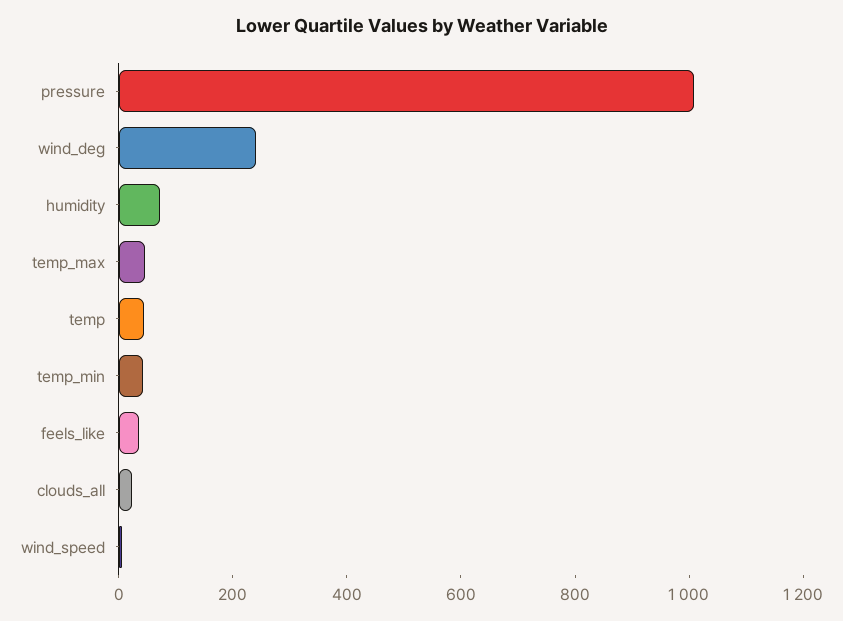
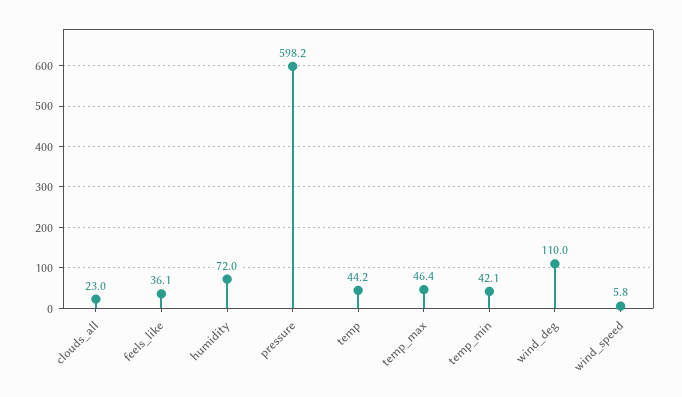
  {
-   "pressure": 1000,
+   "pressure": 598.2,
-   "wind_deg": 250,
+   "wind_deg": 110,
    "humidity": 72,
    "temp_max": 46.4,
    "temp": 44.2,
    "temp_min": 42.1,
    "feels_like": 36.1,
    "clouds_all": 23,
    "wind_speed": 5.8
  }

